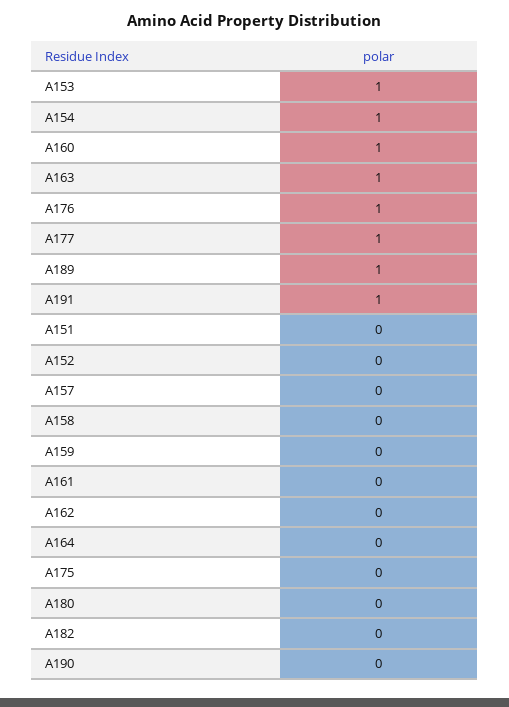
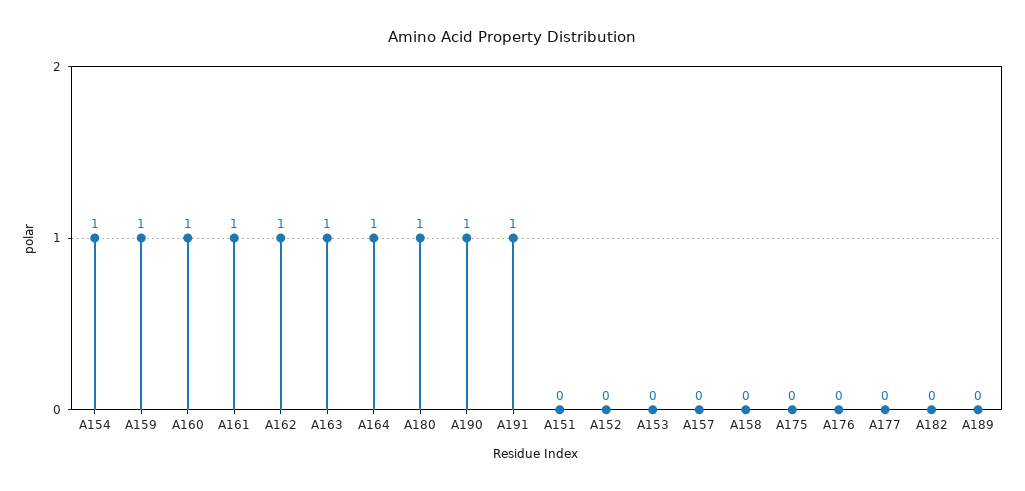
  {
-   "A153": 1,
+   "A153": 0,
    "A154": 1,
    "A160": 1,
    "A163": 1,
-   "A176": 1,
+   "A176": 0,
-   "A177": 1,
+   "A177": 0,
-   "A189": 1,
+   "A189": 0,
    "A191": 1,
    "A151": 0,
    "A152": 0,
    "A157": 0,
    "A158": 0,
-   "A159": 0,
+   "A159": 1,
-   "A161": 0,
+   "A161": 1,
-   "A162": 0,
+   "A162": 1,
-   "A164": 0,
+   "A164": 1,
    "A175": 0,
-   "A180": 0,
+   "A180": 1,
    "A182": 0,
-   "A190": 0
+   "A190": 1
  }

